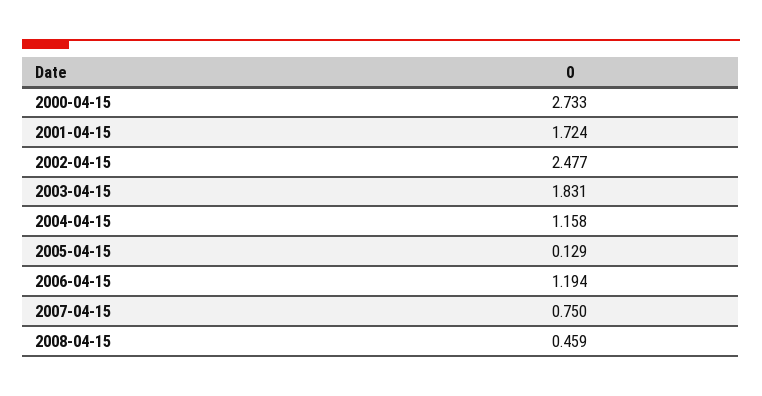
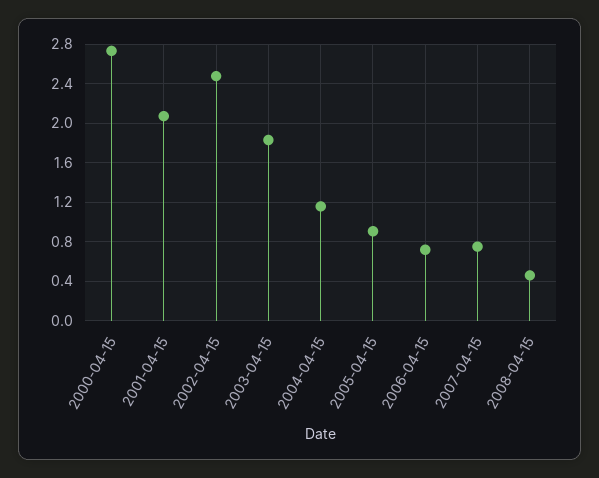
  {
    "2000-04-15": 2.733,
-   "2001-04-15": 1.724,
+   "2001-04-15": 2.1,
    "2002-04-15": 2.477,
    "2003-04-15": 1.831,
    "2004-04-15": 1.158,
-   "2005-04-15": 0.129,
+   "2005-04-15": 0.9,
-   "2006-04-15": 1.194,
+   "2006-04-15": 0.7,
    "2007-04-15": 0.75,
    "2008-04-15": 0.459
  }

